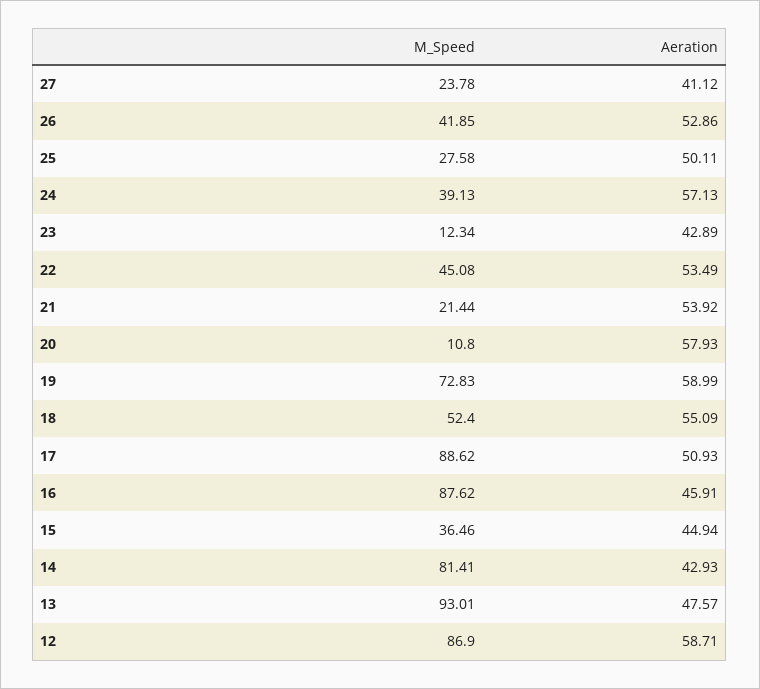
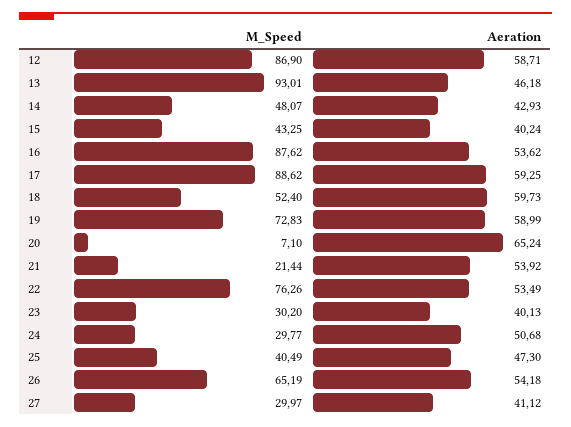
  {
    "M_Speed": {
-     "27": 23.78,
+     "27": 29.97,
-     "26": 41.85,
+     "26": 65.19,
-     "25": 27.58,
+     "25": 40.49,
-     "24": 39.13,
+     "24": 29.77,
-     "23": 12.34,
+     "23": 30.2,
-     "22": 45.08,
+     "22": 76.26,
      "21": 21.44,
-     "20": 10.8,
+     "20": 7.1,
      "19": 72.83,
      "18": 52.4,
      "17": 88.62,
      "16": 87.62,
-     "15": 36.46,
+     "15": 43.25,
-     "14": 81.41,
+     "14": 48.07,
      "13": 93.01,
      "12": 86.9
    },
    "Aeration": {
      "27": 41.12,
-     "26": 52.86,
+     "26": 54.18,
-     "25": 50.11,
+     "25": 47.3,
-     "24": 57.13,
+     "24": 50.68,
-     "23": 42.89,
+     "23": 40.13,
      "22": 53.49,
      "21": 53.92,
-     "20": 57.93,
+     "20": 65.24,
      "19": 58.99,
-     "18": 55.09,
+     "18": 59.73,
-     "17": 50.93,
+     "17": 59.25,
-     "16": 45.91,
+     "16": 53.62,
-     "15": 44.94,
+     "15": 40.24,
      "14": 42.93,
-     "13": 47.57,
+     "13": 46.18,
      "12": 58.71
    }
  }

